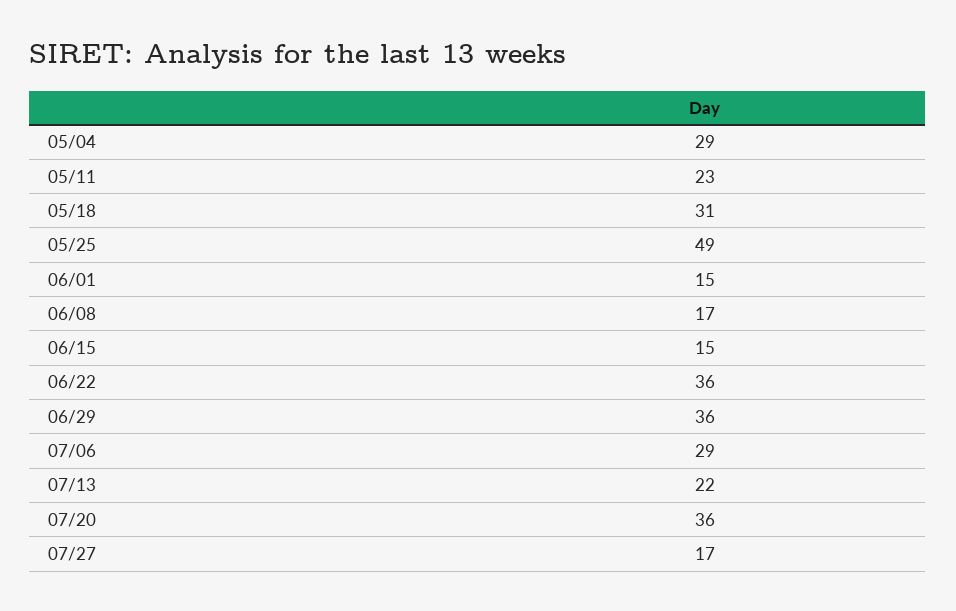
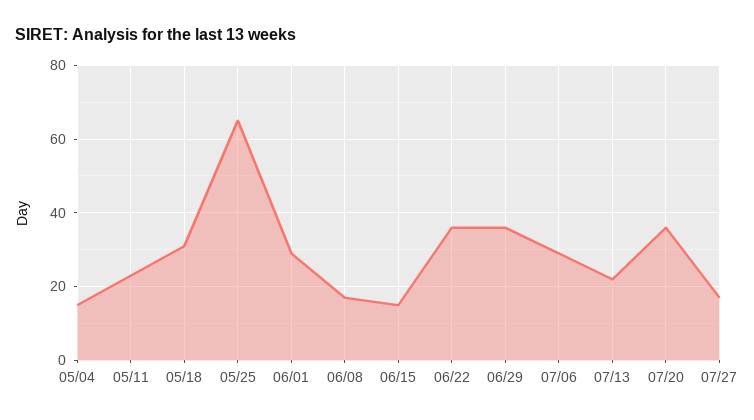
  {
-   "05/04": 29,
+   "05/04": 15,
    "05/11": 23,
    "05/18": 31,
-   "05/25": 49,
+   "05/25": 65,
-   "06/01": 15,
+   "06/01": 30,
    "06/08": 17,
    "06/15": 15,
    "06/22": 36,
    "06/29": 36,
    "07/06": 29,
    "07/13": 22,
    "07/20": 36,
    "07/27": 17
  }

